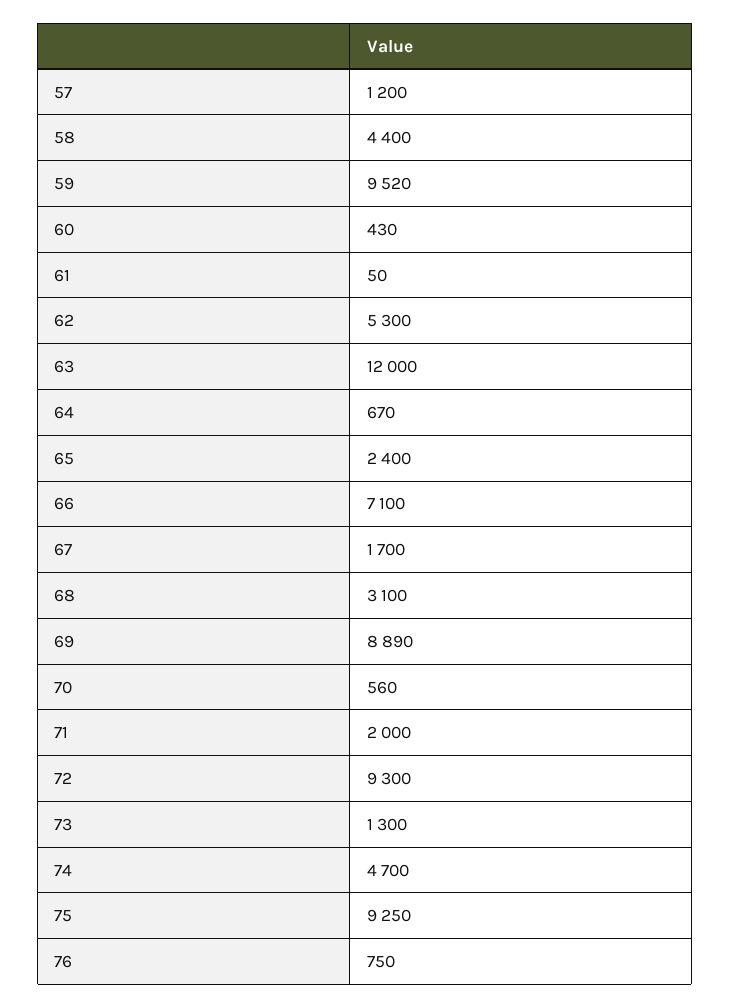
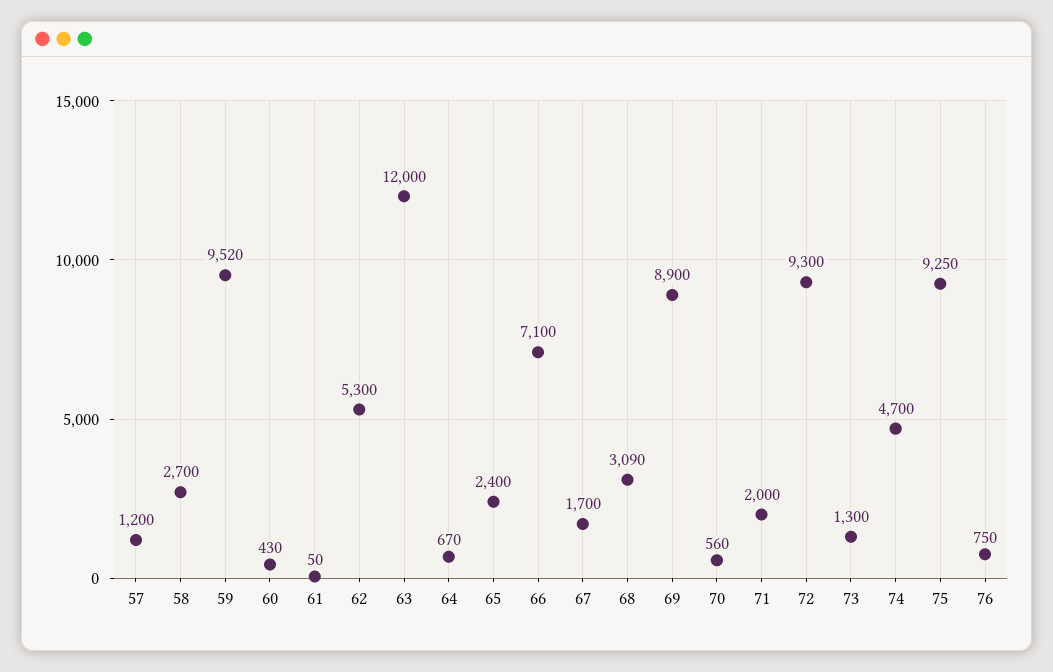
  {
    "57": 1200,
-   "58": 4400,
+   "58": 2700,
    "59": 9520,
    "60": 430,
    "61": 50,
    "62": 5300,
    "63": 12000,
    "64": 670,
    "65": 2400,
    "66": 7100,
    "67": 1700,
-   "68": 3100,
+   "68": 3090,
-   "69": 8890,
+   "69": 8900,
    "70": 560,
    "71": 2000,
    "72": 9300,
    "73": 1300,
    "74": 4700,
    "75": 9250,
    "76": 750
  }

